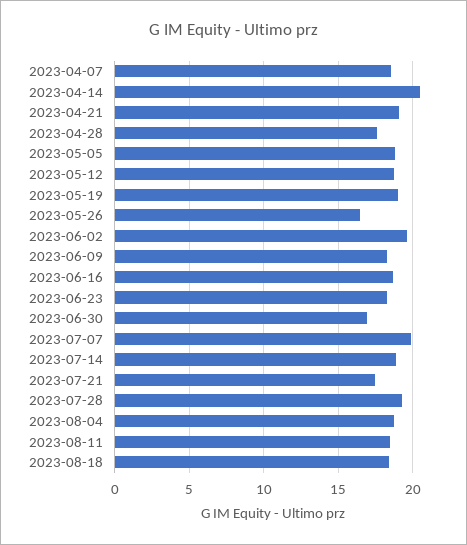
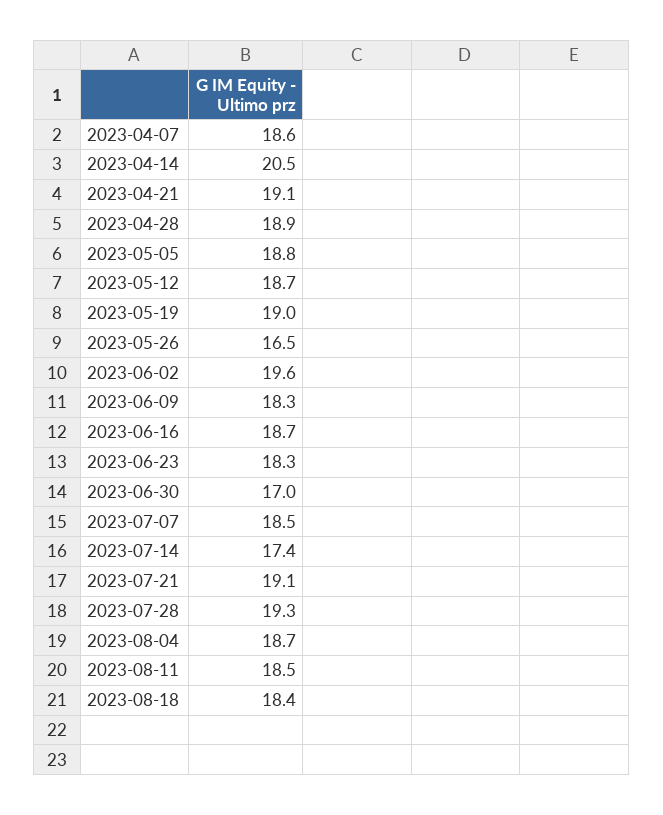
  {
    "2023-04-07": 18.6,
    "2023-04-14": 20.5,
    "2023-04-21": 19.1,
-   "2023-04-28": 17.5,
+   "2023-04-28": 18.9,
    "2023-05-05": 18.8,
    "2023-05-12": 18.7,
    "2023-05-19": 19,
    "2023-05-26": 16.5,
    "2023-06-02": 19.6,
    "2023-06-09": 18.3,
    "2023-06-16": 18.7,
    "2023-06-23": 18.3,
    "2023-06-30": 17,
-   "2023-07-07": 20,
+   "2023-07-07": 18.5,
-   "2023-07-14": 19,
+   "2023-07-14": 17.4,
-   "2023-07-21": 17.5,
+   "2023-07-21": 19.1,
    "2023-07-28": 19.3,
    "2023-08-04": 18.7,
    "2023-08-11": 18.5,
    "2023-08-18": 18.4
  }

